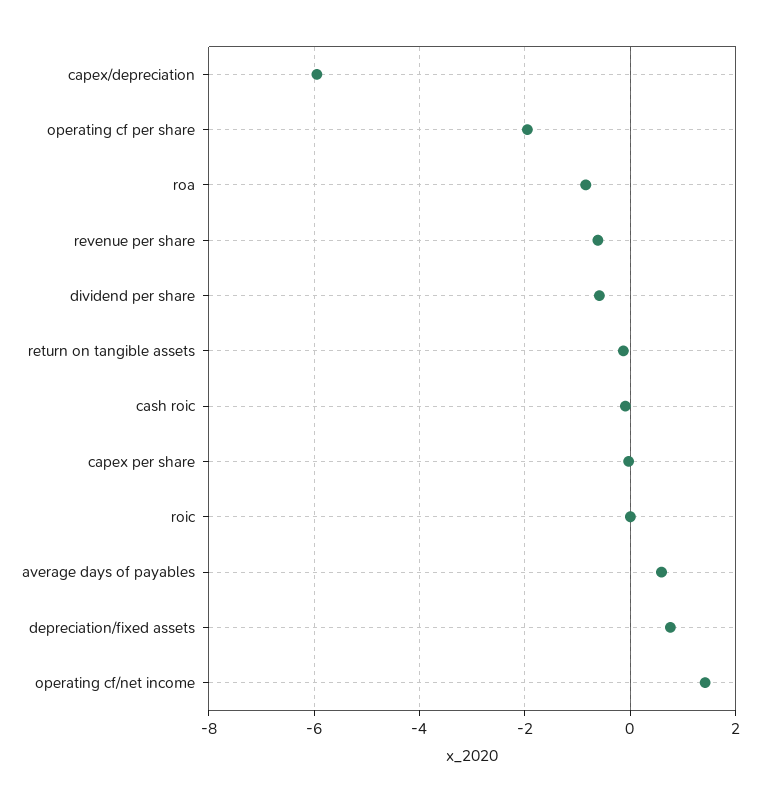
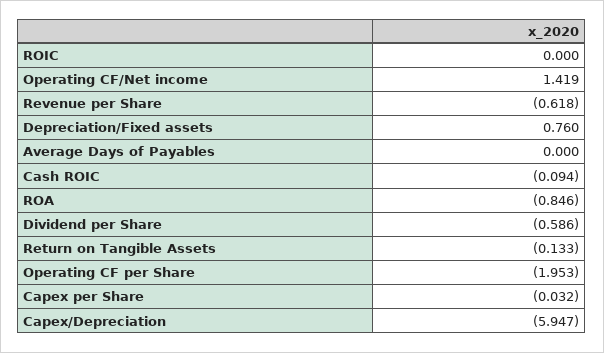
  {
    "capex/depreciation": -5.947,
    "operating cf per share": -1.953,
    "roa": -0.846,
    "revenue per share": -0.618,
    "dividend per share": -0.586,
    "return on tangible assets": -0.133,
    "cash roic": -0.094,
    "capex per share": -0.032,
    "roic": 0,
-   "average days of payables": 0.6,
+   "average days of payables": 0,
    "depreciation/fixed assets": 0.76,
    "operating cf/net income": 1.419
  }

